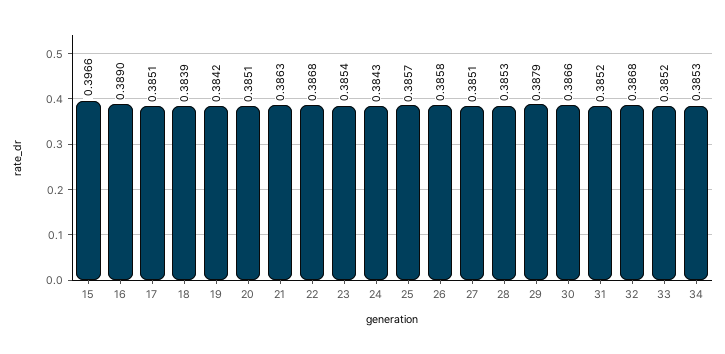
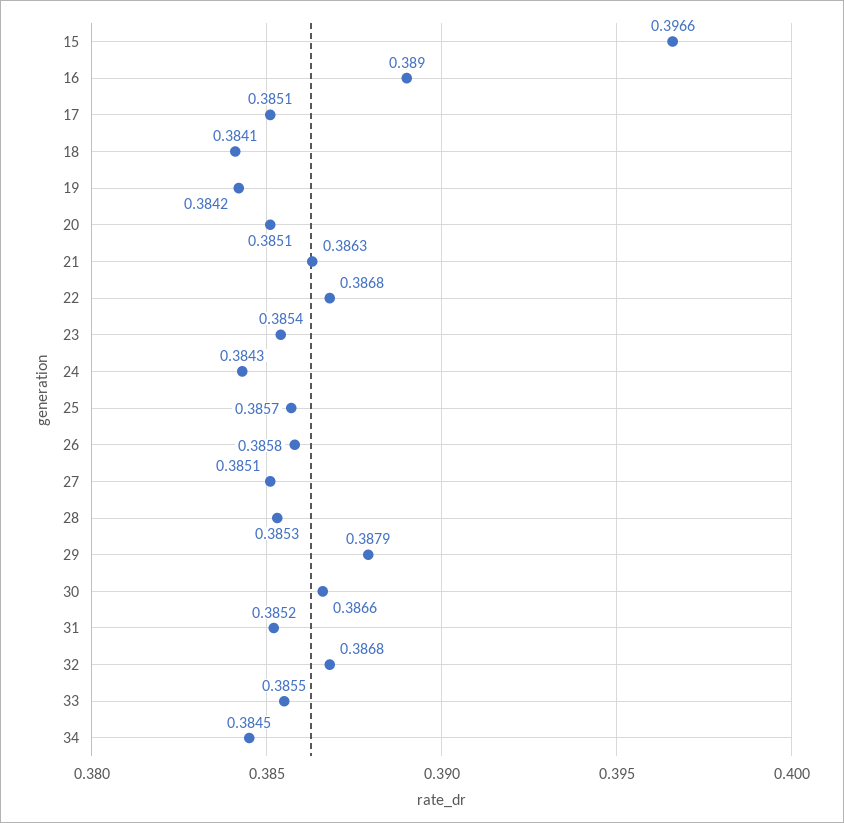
  {
    "15": 0.3966,
    "16": 0.389,
    "17": 0.3851,
-   "18": 0.3839,
+   "18": 0.3841,
    "19": 0.3842,
    "20": 0.3851,
    "21": 0.3863,
    "22": 0.3868,
    "23": 0.3854,
    "24": 0.3843,
    "25": 0.3857,
    "26": 0.3858,
    "27": 0.3851,
    "28": 0.3853,
    "29": 0.3879,
    "30": 0.3866,
    "31": 0.3852,
    "32": 0.3868,
-   "33": 0.3852,
+   "33": 0.3855,
-   "34": 0.3853
+   "34": 0.3845
  }

